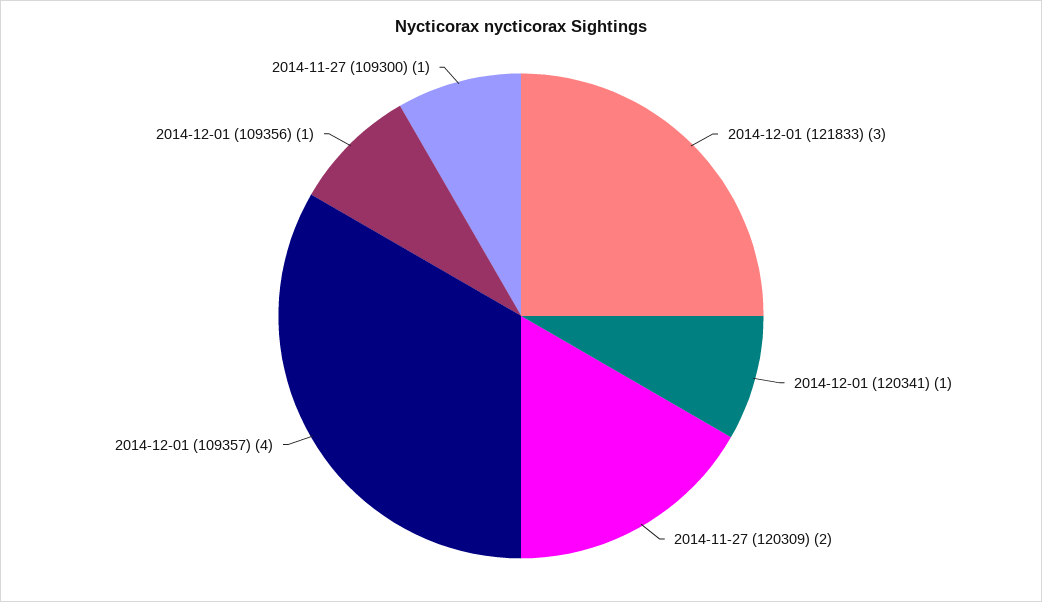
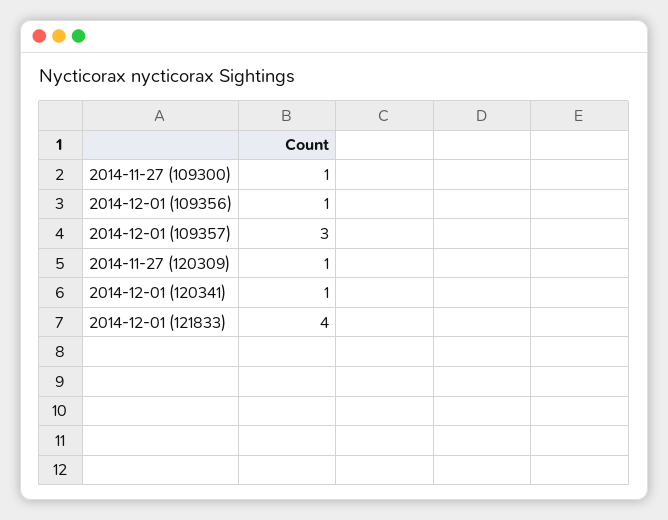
  {
-   "2014-12-01 (121833)": 3,
+   "2014-12-01 (121833)": 4,
    "2014-12-01 (120341)": 1,
-   "2014-11-27 (120309)": 2,
+   "2014-11-27 (120309)": 1,
-   "2014-12-01 (109357)": 4,
+   "2014-12-01 (109357)": 3,
    "2014-12-01 (109356)": 1,
    "2014-11-27 (109300)": 1
  }

